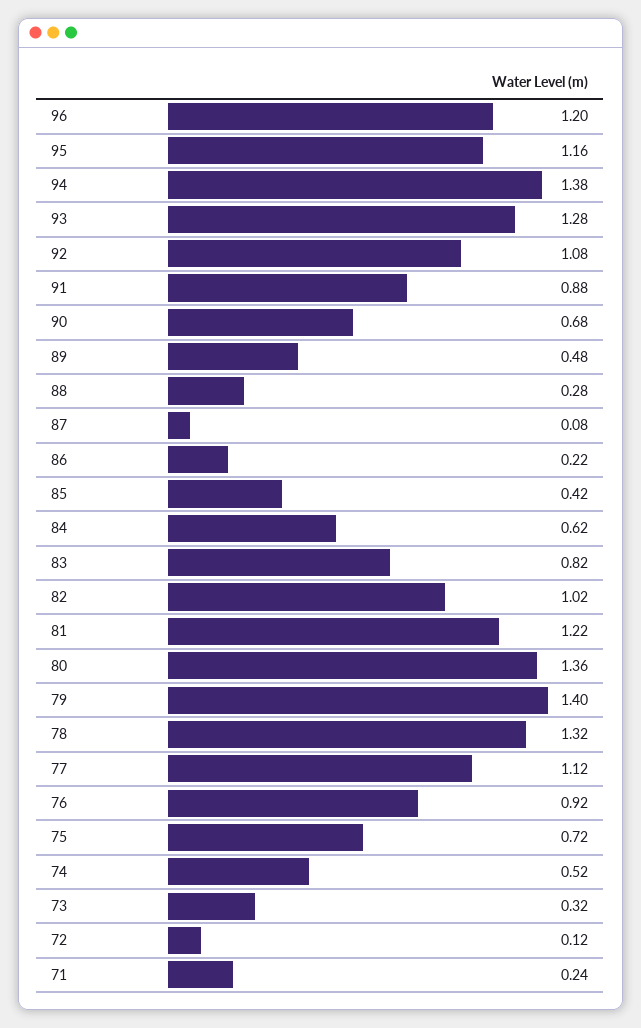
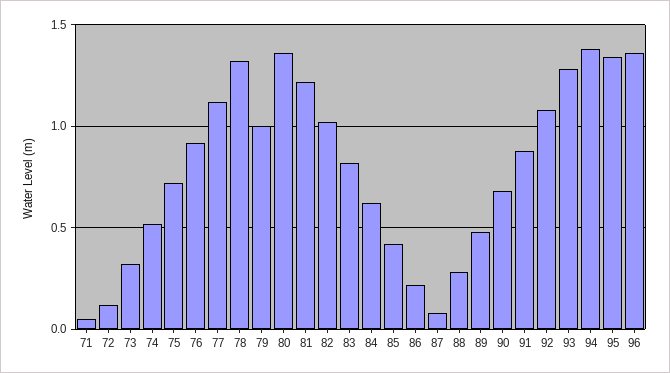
  {
-   "96": 1.2,
+   "96": 1.35,
-   "95": 1.16,
+   "95": 1.35,
    "94": 1.38,
    "93": 1.28,
    "92": 1.08,
    "91": 0.88,
    "90": 0.68,
    "89": 0.48,
    "88": 0.28,
    "87": 0.08,
    "86": 0.22,
    "85": 0.42,
    "84": 0.62,
    "83": 0.82,
    "82": 1.02,
    "81": 1.22,
    "80": 1.36,
-   "79": 1.4,
+   "79": 1,
    "78": 1.32,
    "77": 1.12,
    "76": 0.92,
    "75": 0.72,
    "74": 0.52,
    "73": 0.32,
    "72": 0.12,
-   "71": 0.24
+   "71": 0.05
  }

